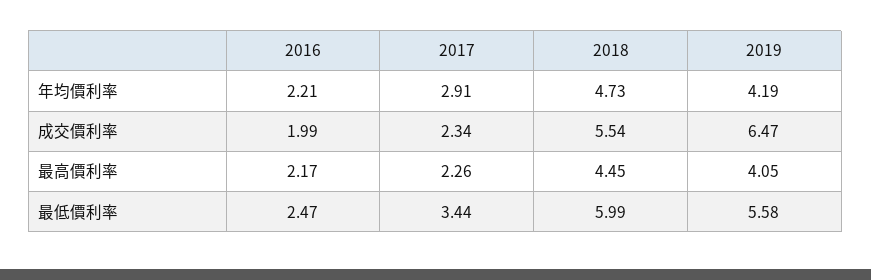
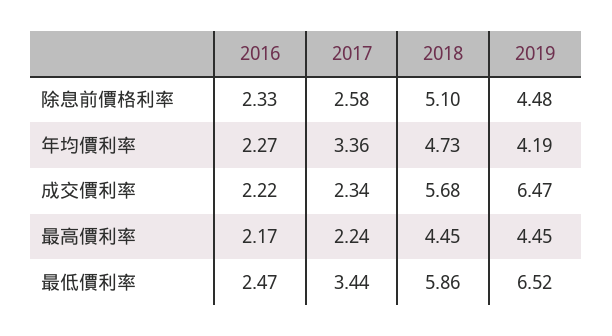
  {
    "2016": {
-     "年均價利率": 2.21,
+     "年均價利率": 2.27,
-     "成交價利率": 1.99,
+     "成交價利率": 2.22,
      "最高價利率": 2.17,
-     "最低價利率": 2.47
+     "最低價利率": 2.47,
+     "除息前價格利率": 2.33
    },
    "2017": {
-     "年均價利率": 2.91,
+     "年均價利率": 3.36,
      "成交價利率": 2.34,
-     "最高價利率": 2.26,
+     "最高價利率": 2.24,
-     "最低價利率": 3.44
+     "最低價利率": 3.44,
+     "除息前價格利率": 2.58
    },
    "2018": {
      "年均價利率": 4.73,
-     "成交價利率": 5.54,
+     "成交價利率": 5.68,
      "最高價利率": 4.45,
-     "最低價利率": 5.99
+     "最低價利率": 5.86,
+     "除息前價格利率": 5.1
    },
    "2019": {
      "年均價利率": 4.19,
      "成交價利率": 6.47,
-     "最高價利率": 4.05,
+     "最高價利率": 4.45,
-     "最低價利率": 5.58
+     "最低價利率": 6.52,
+     "除息前價格利率": 4.48
    }
  }

